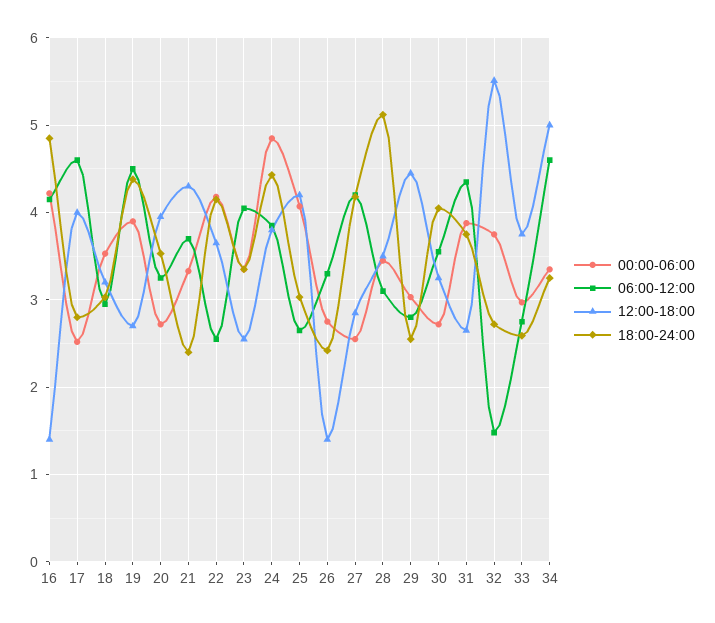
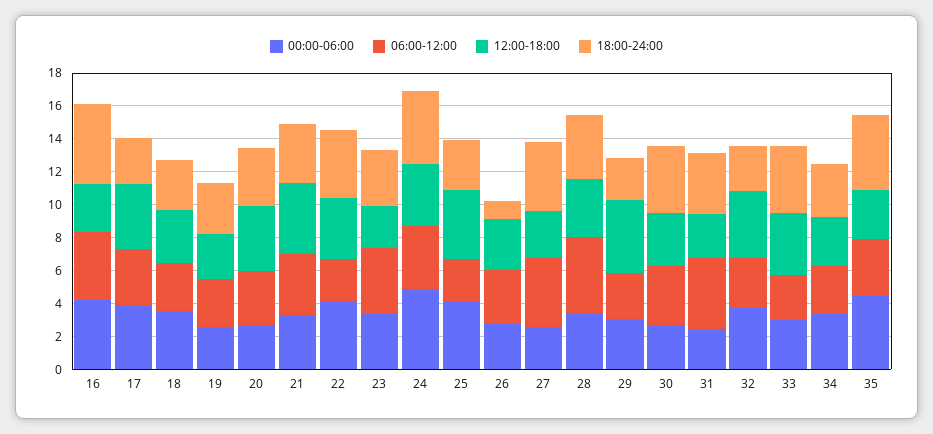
  {
    "00:00-06:00": {
      "16": 4.2,
-     "17": 2.5,
+     "17": 4,
      "18": 3.5,
-     "19": 3.9,
+     "19": 2.5,
      "20": 2.7,
      "21": 3.3,
      "22": 4.2,
      "23": 3.4,
      "24": 4.9,
      "25": 4.1,
      "26": 2.8,
      "27": 2.6,
      "28": 3.5,
      "29": 3,
      "30": 2.7,
-     "31": 3.9,
+     "31": 2.5,
      "32": 3.8,
      "33": 3,
-     "34": 3.4
+     "34": 3.4,
+     "35": 4.5
    },
    "06:00-12:00": {
      "16": 4.2,
-     "17": 4.6,
+     "17": 3.5,
      "18": 3,
-     "19": 4.5,
+     "19": 3,
      "20": 3.3,
      "21": 3.7,
      "22": 2.6,
      "23": 4.1,
      "24": 3.9,
      "25": 2.7,
      "26": 3.3,
      "27": 4.2,
-     "28": 3.1,
+     "28": 4.5,
      "29": 2.8,
      "30": 3.6,
      "31": 4.4,
-     "32": 1.5,
+     "32": 3,
      "33": 2.8,
-     "34": 4.6
+     "34": 3,
+     "35": 3.5
    },
    "12:00-18:00": {
-     "16": 1.4,
+     "16": 3,
      "17": 4,
      "18": 3.2,
      "19": 2.7,
      "20": 4,
      "21": 4.3,
      "22": 3.7,
      "23": 2.6,
      "24": 3.8,
      "25": 4.2,
-     "26": 1.4,
+     "26": 3,
      "27": 2.9,
      "28": 3.5,
      "29": 4.5,
      "30": 3.3,
      "31": 2.7,
-     "32": 5.5,
+     "32": 4,
      "33": 3.8,
-     "34": 5
+     "34": 3,
+     "35": 3
    },
    "18:00-24:00": {
      "16": 4.9,
      "17": 2.8,
      "18": 3,
-     "19": 4.4,
+     "19": 3,
      "20": 3.5,
-     "21": 2.4,
+     "21": 3.5,
      "22": 4.2,
      "23": 3.4,
      "24": 4.4,
      "25": 3,
-     "26": 2.4,
+     "26": 1,
      "27": 4.2,
-     "28": 5.1,
+     "28": 4,
      "29": 2.6,
      "30": 4.1,
      "31": 3.8,
      "32": 2.7,
-     "33": 2.6,
+     "33": 4,
-     "34": 3.3
+     "34": 3.3,
+     "35": 4.5
    }
  }

